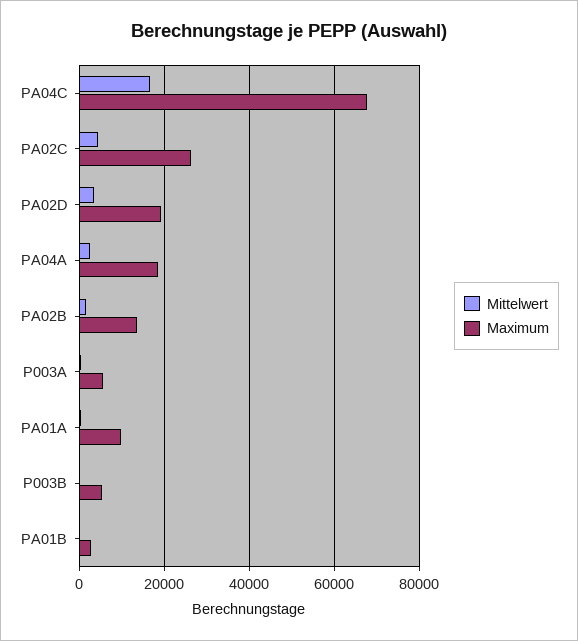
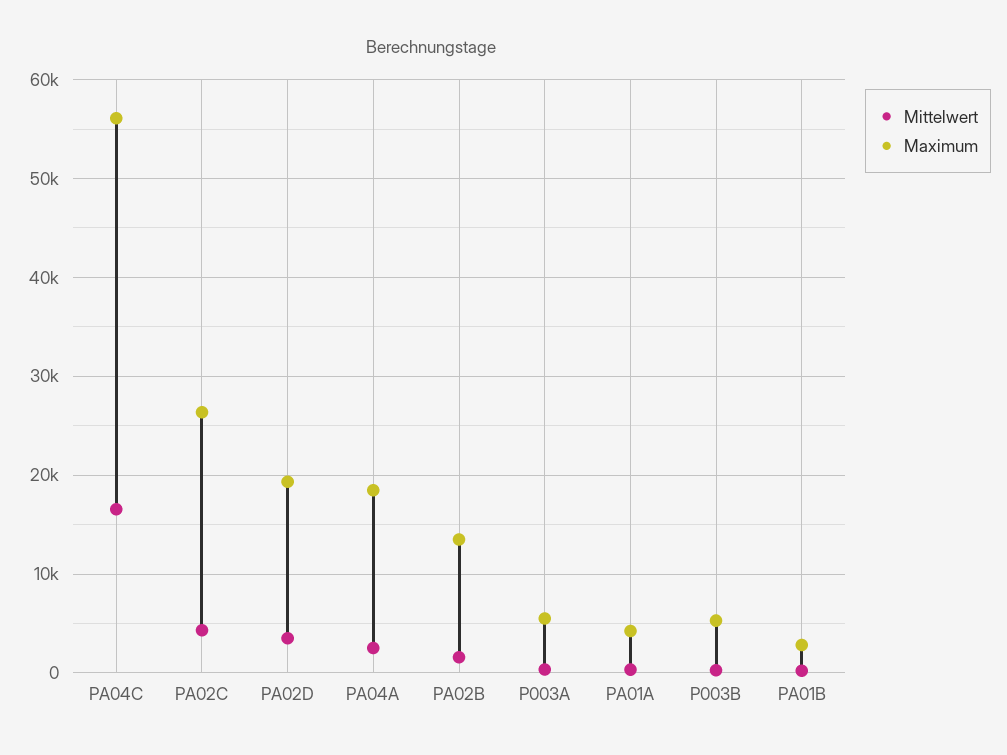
  {
    "Mittelwert": {
      "PA04C": 17000,
      "PA02C": 4000,
      "PA02D": 4000,
      "PA04A": 3000,
      "PA02B": 2000,
      "P003A": 0,
      "PA01A": 0,
      "P003B": 0,
      "PA01B": 0
    },
    "Maximum": {
-     "PA04C": 68000,
+     "PA04C": 56000,
      "PA02C": 26000,
      "PA02D": 19000,
      "PA04A": 18000,
      "PA02B": 14000,
      "P003A": 6000,
-     "PA01A": 10000,
+     "PA01A": 4000,
      "P003B": 5000,
      "PA01B": 3000
    }
  }

